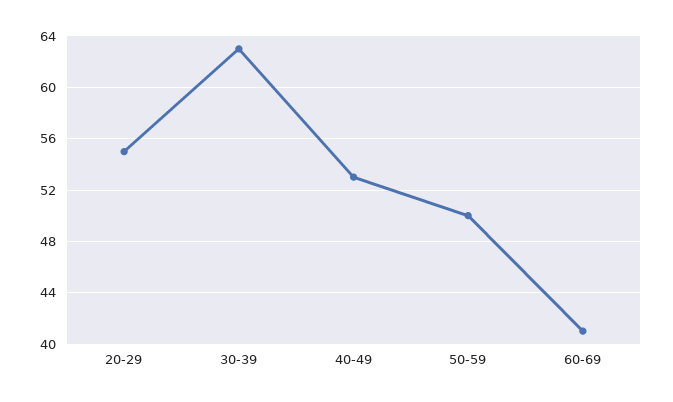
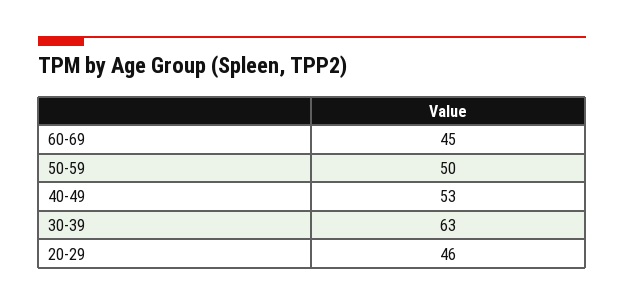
  {
-   "20-29": 55,
+   "20-29": 46,
    "30-39": 63,
    "40-49": 53,
    "50-59": 50,
-   "60-69": 41
+   "60-69": 45
  }

